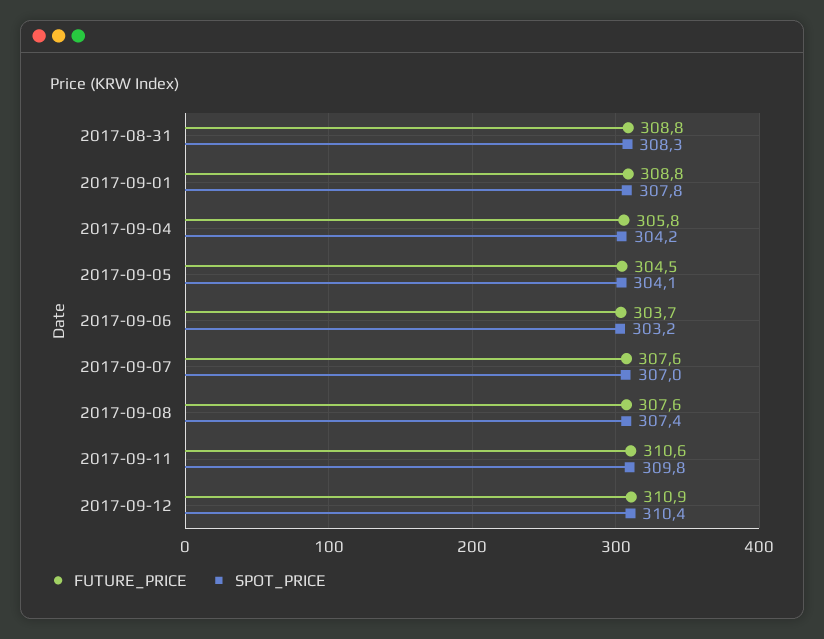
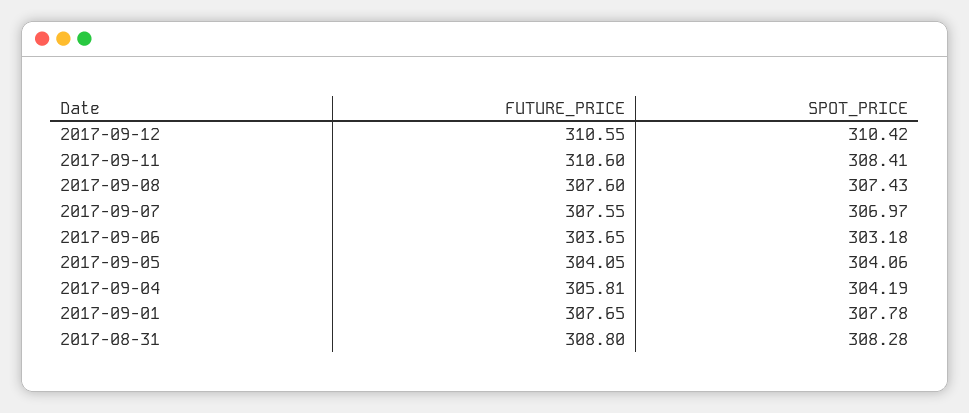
  {
    "FUTURE_PRICE": {
      "2017-08-31": 308.8,
-     "2017-09-01": 308.8,
+     "2017-09-01": 307.65,
      "2017-09-04": 305.81,
-     "2017-09-05": 304.5,
+     "2017-09-05": 304.05,
      "2017-09-06": 303.65,
      "2017-09-07": 307.55,
      "2017-09-08": 307.6,
      "2017-09-11": 310.6,
-     "2017-09-12": 310.9
+     "2017-09-12": 310.55
    },
    "SPOT_PRICE": {
      "2017-08-31": 308.28,
      "2017-09-01": 307.78,
      "2017-09-04": 304.19,
      "2017-09-05": 304.06,
      "2017-09-06": 303.18,
      "2017-09-07": 306.97,
      "2017-09-08": 307.43,
-     "2017-09-11": 309.8,
+     "2017-09-11": 308.41,
      "2017-09-12": 310.42
    }
  }

